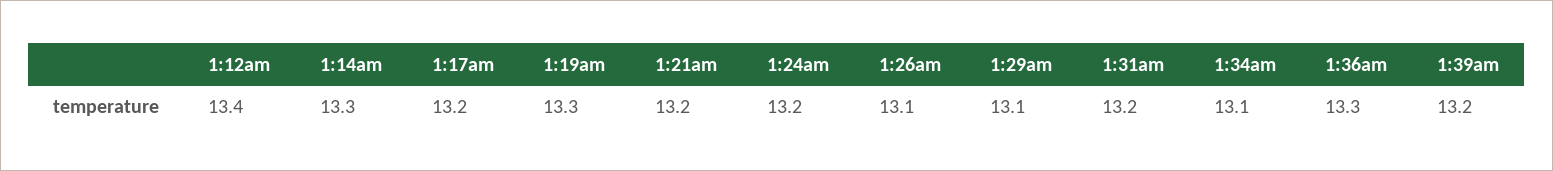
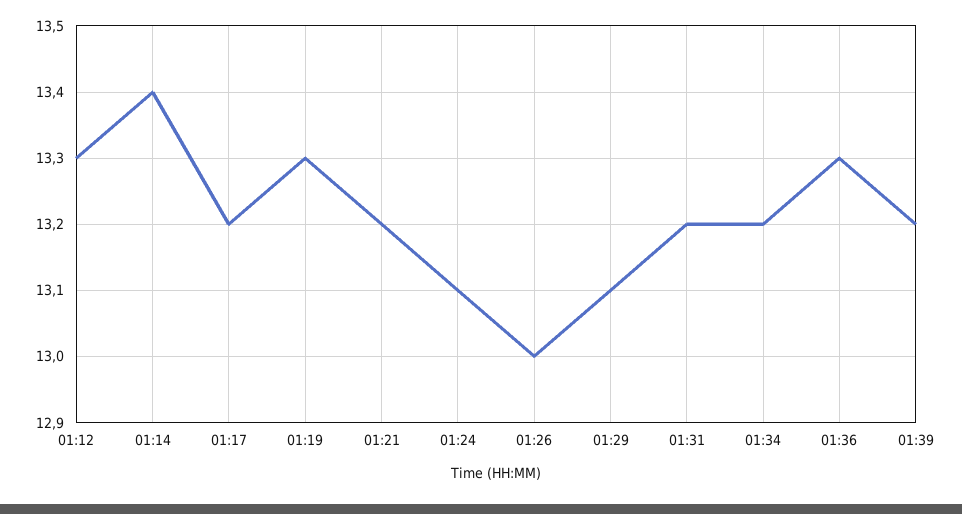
  {
-   "1:12am": 13.4,
+   "1:12am": 13.3,
-   "1:14am": 13.3,
+   "1:14am": 13.4,
    "1:17am": 13.2,
    "1:19am": 13.3,
    "1:21am": 13.2,
-   "1:24am": 13.2,
+   "1:24am": 13.1,
-   "1:26am": 13.1,
+   "1:26am": 13,
    "1:29am": 13.1,
    "1:31am": 13.2,
-   "1:34am": 13.1,
+   "1:34am": 13.2,
    "1:36am": 13.3,
    "1:39am": 13.2
  }

